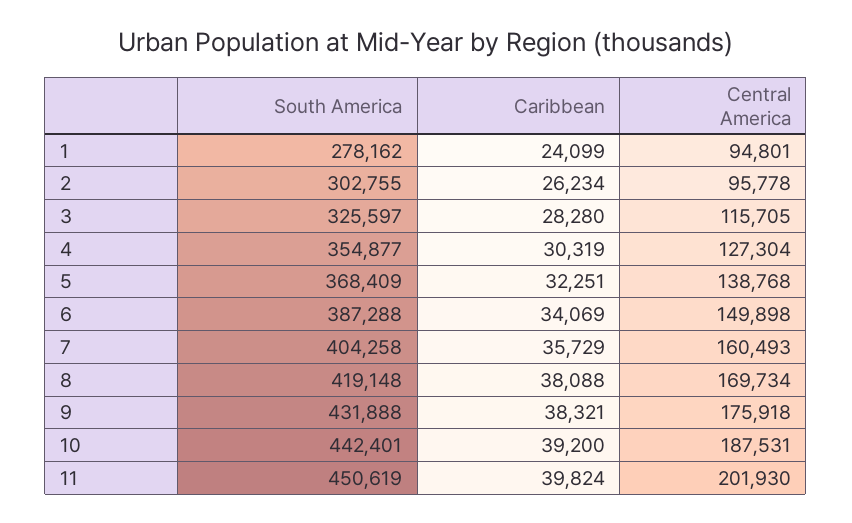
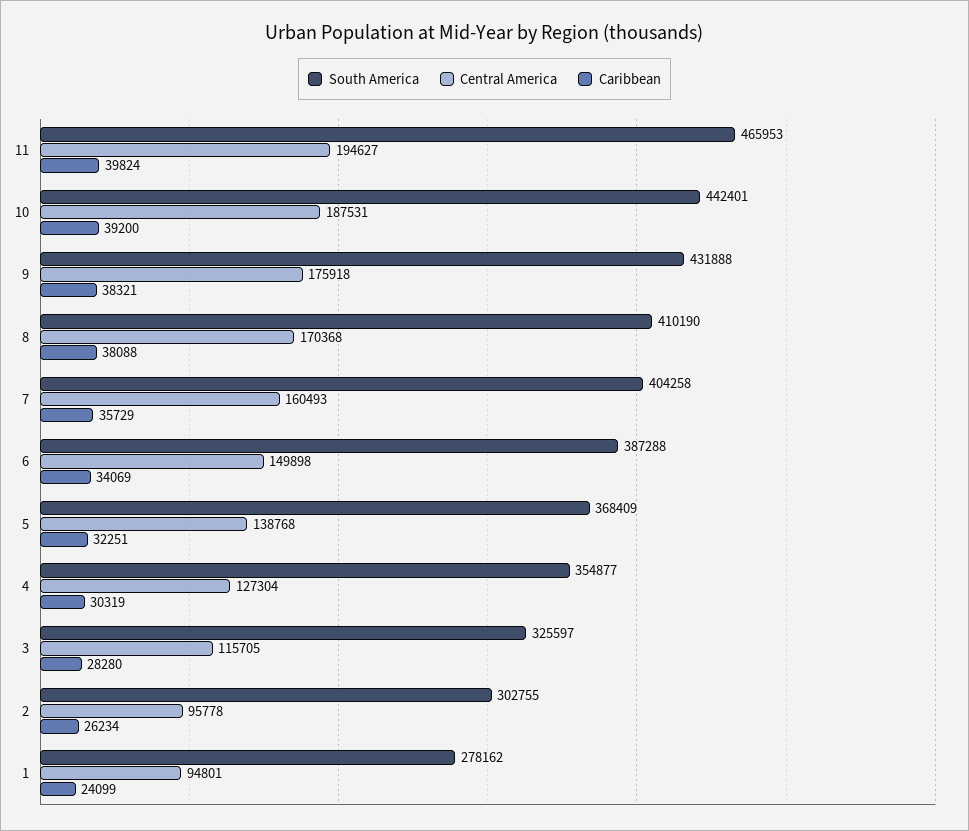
  {
    "South America": {
      "1": 278162,
      "2": 302755,
      "3": 325597,
      "4": 354877,
      "5": 368409,
      "6": 387288,
      "7": 404258,
-     "8": 419148,
+     "8": 410190,
      "9": 431888,
      "10": 442401,
-     "11": 450619
+     "11": 465953
    },
    "Caribbean": {
      "1": 24099,
      "2": 26234,
      "3": 28280,
      "4": 30319,
      "5": 32251,
      "6": 34069,
      "7": 35729,
      "8": 38088,
      "9": 38321,
      "10": 39200,
      "11": 39824
    },
    "Central America": {
      "1": 94801,
      "2": 95778,
      "3": 115705,
      "4": 127304,
      "5": 138768,
      "6": 149898,
      "7": 160493,
-     "8": 169734,
+     "8": 170368,
      "9": 175918,
      "10": 187531,
-     "11": 201930
+     "11": 194627
    }
  }

